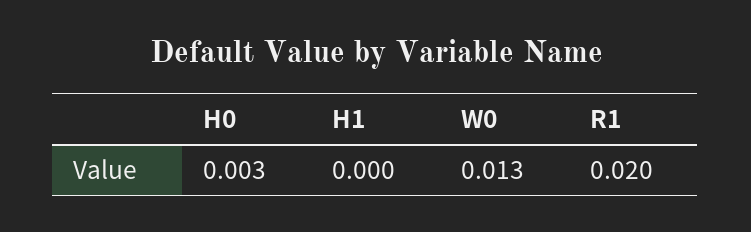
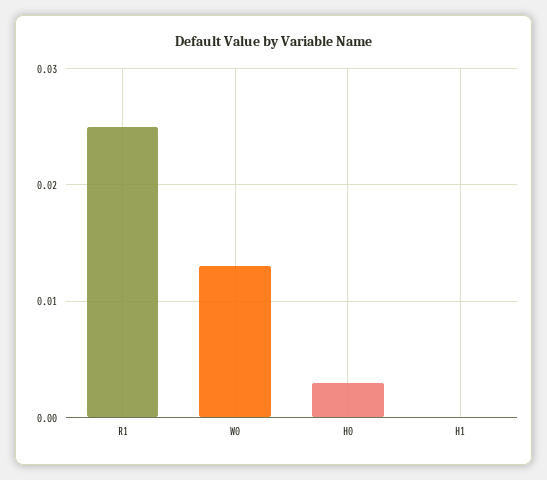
  {
    "H0": 0.003,
    "H1": 0,
    "W0": 0.013,
-   "R1": 0.02
+   "R1": 0.025
  }

